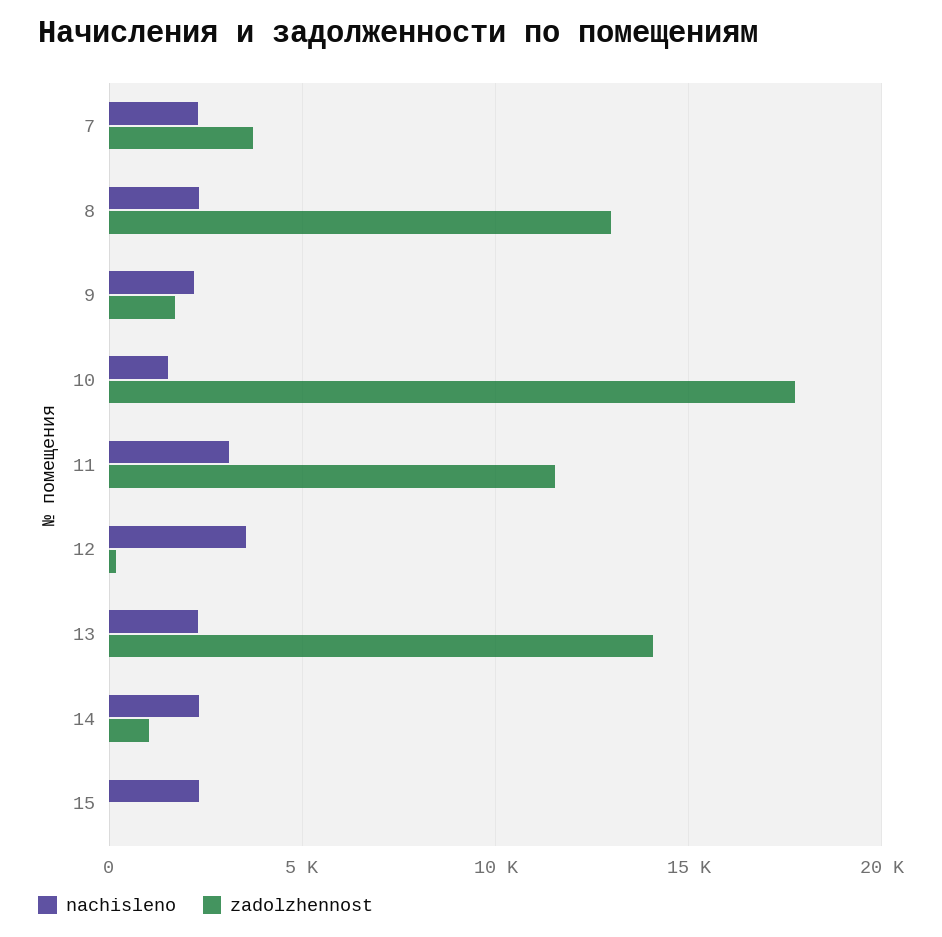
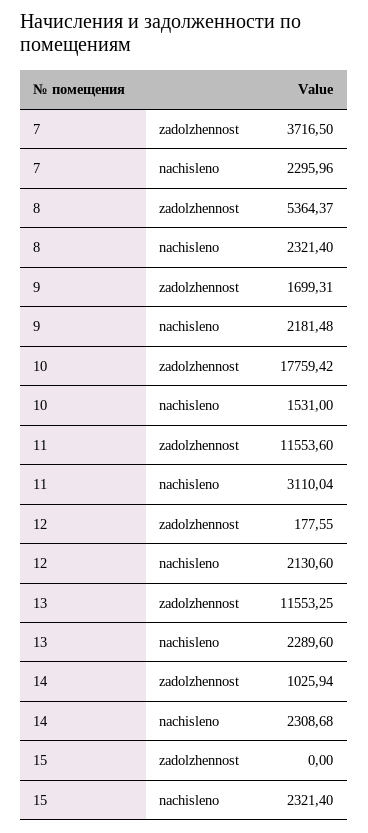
  {
    "nachisleno": {
      "7": 2295.96,
      "8": 2321.4,
      "9": 2181.48,
      "10": 1531,
      "11": 3110.04,
-     "12": 3500,
+     "12": 2130.6,
      "13": 2289.6,
      "14": 2308.68,
      "15": 2321.4
    },
    "zadolzhennost": {
      "7": 3716.5,
-     "8": 13000,
+     "8": 5364.37,
      "9": 1699.31,
      "10": 17759.42,
      "11": 11553.6,
      "12": 177.55,
-     "13": 14000,
+     "13": 11553.25,
      "14": 1025.94,
      "15": 0
    }
  }

